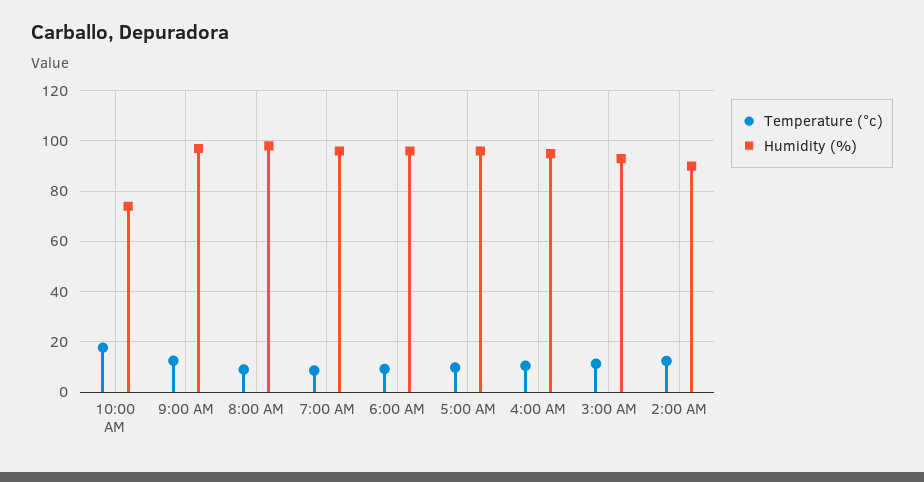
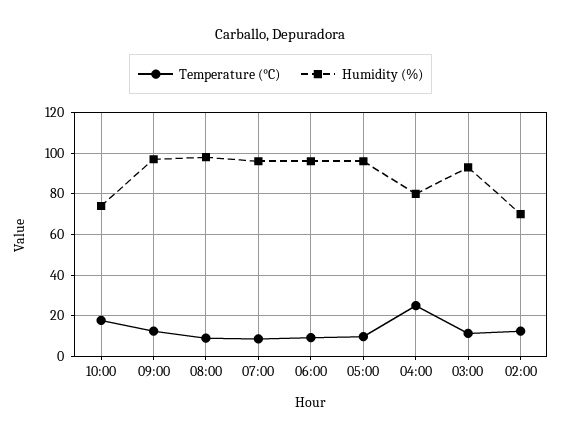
  {
    "Temperature (°c)": {
      "10:00 AM": 17.5,
      "9:00 AM": 12.5,
      "8:00 AM": 10,
      "7:00 AM": 7.5,
      "6:00 AM": 10,
      "5:00 AM": 10,
-     "4:00 AM": 10,
+     "4:00 AM": 25,
      "3:00 AM": 12.5,
      "2:00 AM": 12.5
    },
    "Humidity (%)": {
      "10:00 AM": 75,
      "9:00 AM": 97.5,
      "8:00 AM": 97.5,
      "7:00 AM": 95,
      "6:00 AM": 95,
      "5:00 AM": 95,
-     "4:00 AM": 95,
+     "4:00 AM": 80,
      "3:00 AM": 92.5,
-     "2:00 AM": 90
+     "2:00 AM": 70
    }
  }

